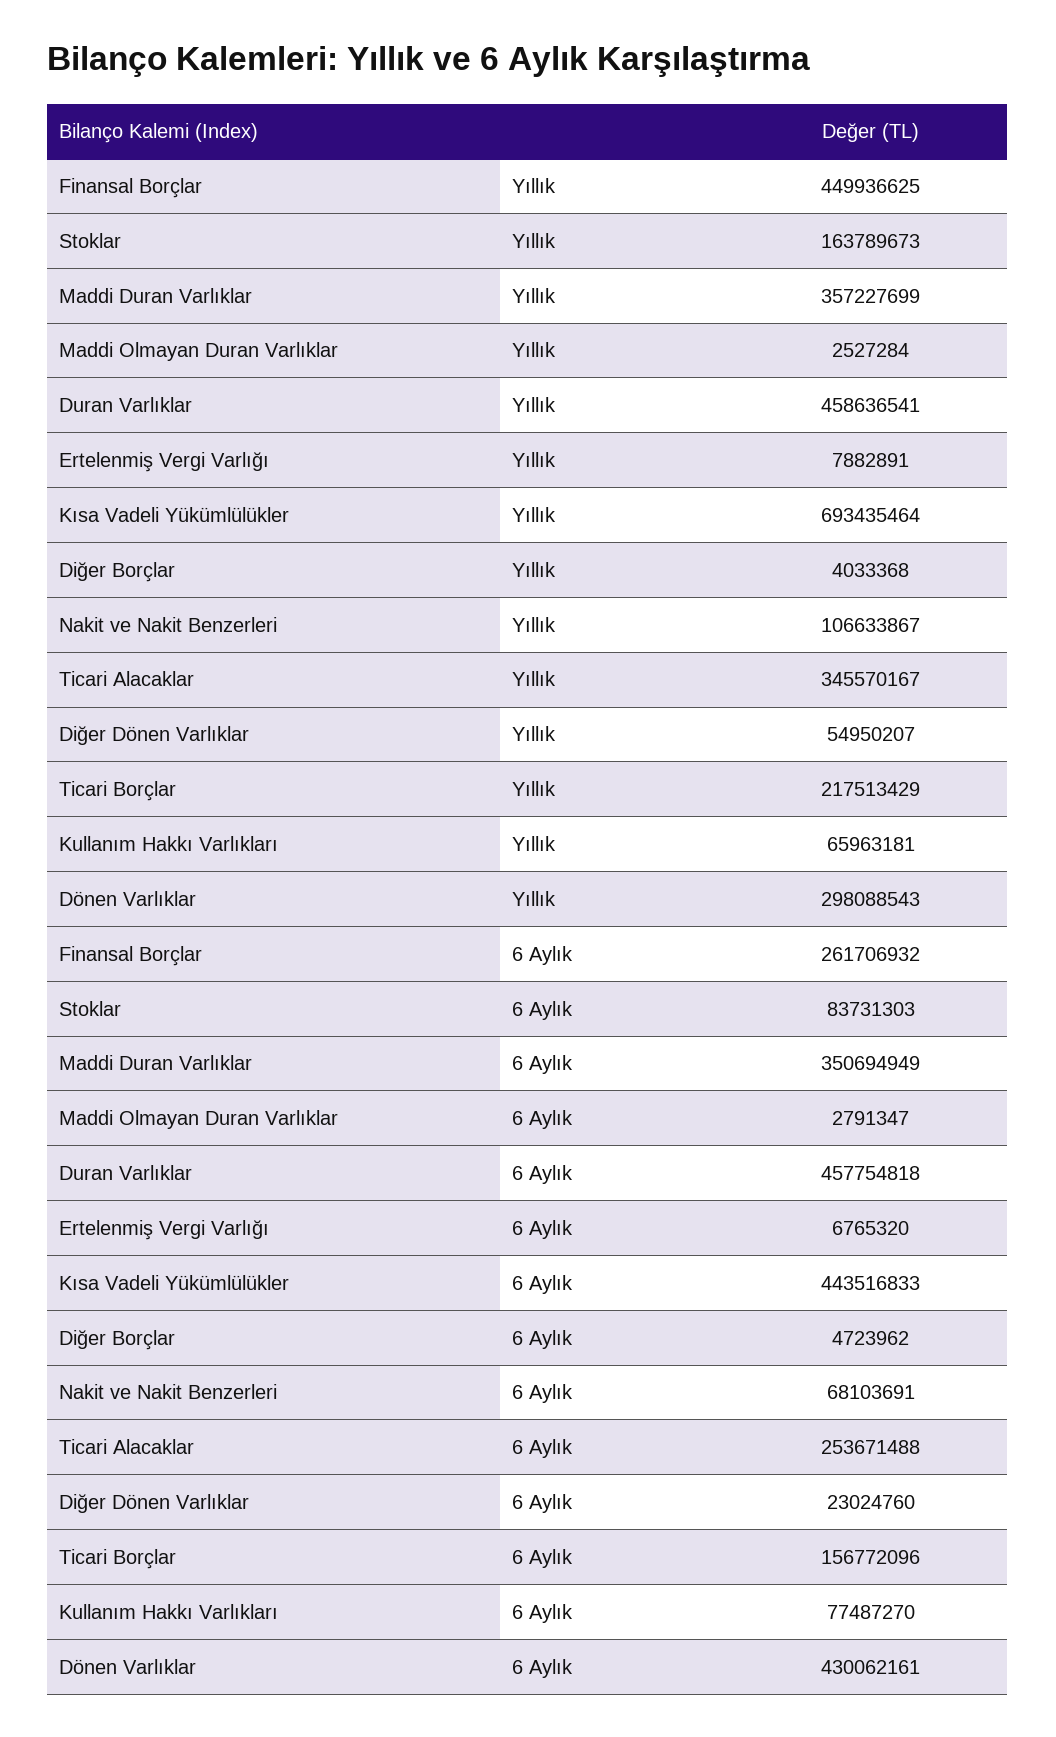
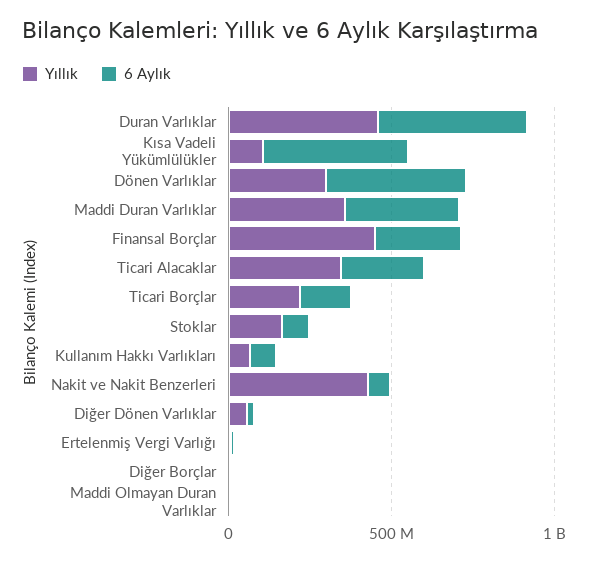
  {
    "Yıllık": {
      "Finansal Borçlar": 449936625,
      "Stoklar": 163789673,
      "Maddi Duran Varlıklar": 357227699,
      "Maddi Olmayan Duran Varlıklar": 2527284,
      "Duran Varlıklar": 458636541,
      "Ertelenmiş Vergi Varlığı": 7882891,
-     "Kısa Vadeli Yükümlülükler": 693435464,
+     "Kısa Vadeli Yükümlülükler": 100000000,
      "Diğer Borçlar": 4033368,
-     "Nakit ve Nakit Benzerleri": 106633867,
+     "Nakit ve Nakit Benzerleri": 400000000,
      "Ticari Alacaklar": 345570167,
      "Diğer Dönen Varlıklar": 54950207,
      "Ticari Borçlar": 217513429,
      "Kullanım Hakkı Varlıkları": 65963181,
      "Dönen Varlıklar": 298088543
    },
    "6 Aylık": {
      "Finansal Borçlar": 261706932,
      "Stoklar": 83731303,
      "Maddi Duran Varlıklar": 350694949,
      "Maddi Olmayan Duran Varlıklar": 2791347,
      "Duran Varlıklar": 457754818,
      "Ertelenmiş Vergi Varlığı": 6765320,
      "Kısa Vadeli Yükümlülükler": 443516833,
      "Diğer Borçlar": 4723962,
      "Nakit ve Nakit Benzerleri": 68103691,
      "Ticari Alacaklar": 253671488,
      "Diğer Dönen Varlıklar": 23024760,
      "Ticari Borçlar": 156772096,
      "Kullanım Hakkı Varlıkları": 77487270,
      "Dönen Varlıklar": 430062161
    }
  }

